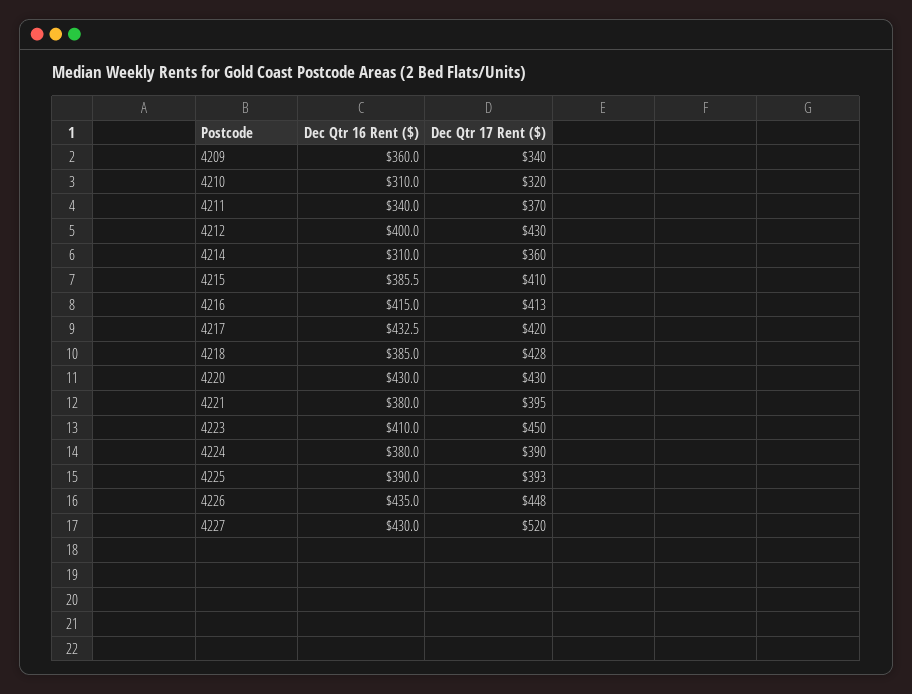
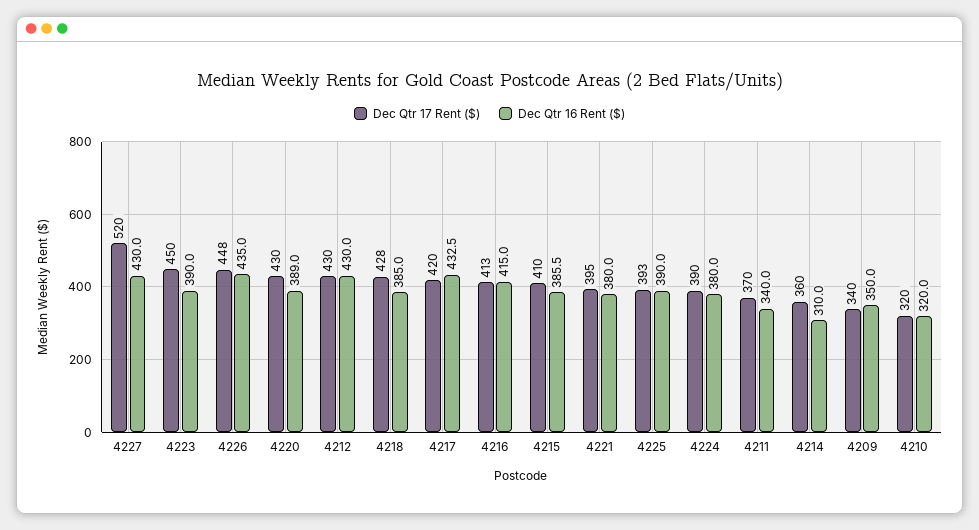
  {
    "Dec Qtr 16 Rent ($)": {
-     "4209": 360,
+     "4209": 350,
-     "4210": 310,
+     "4210": 320,
      "4211": 340,
-     "4212": 400,
+     "4212": 430,
      "4214": 310,
      "4215": 385.5,
      "4216": 415,
      "4217": 432.5,
      "4218": 385,
-     "4220": 430,
+     "4220": 389,
      "4221": 380,
-     "4223": 410,
+     "4223": 390,
      "4224": 380,
      "4225": 390,
      "4226": 435,
      "4227": 430
    },
    "Dec Qtr 17 Rent ($)": {
      "4209": 340,
      "4210": 320,
      "4211": 370,
      "4212": 430,
      "4214": 360,
      "4215": 410,
      "4216": 413,
      "4217": 420,
      "4218": 428,
      "4220": 430,
      "4221": 395,
      "4223": 450,
      "4224": 390,
      "4225": 393,
      "4226": 448,
      "4227": 520
    }
  }

